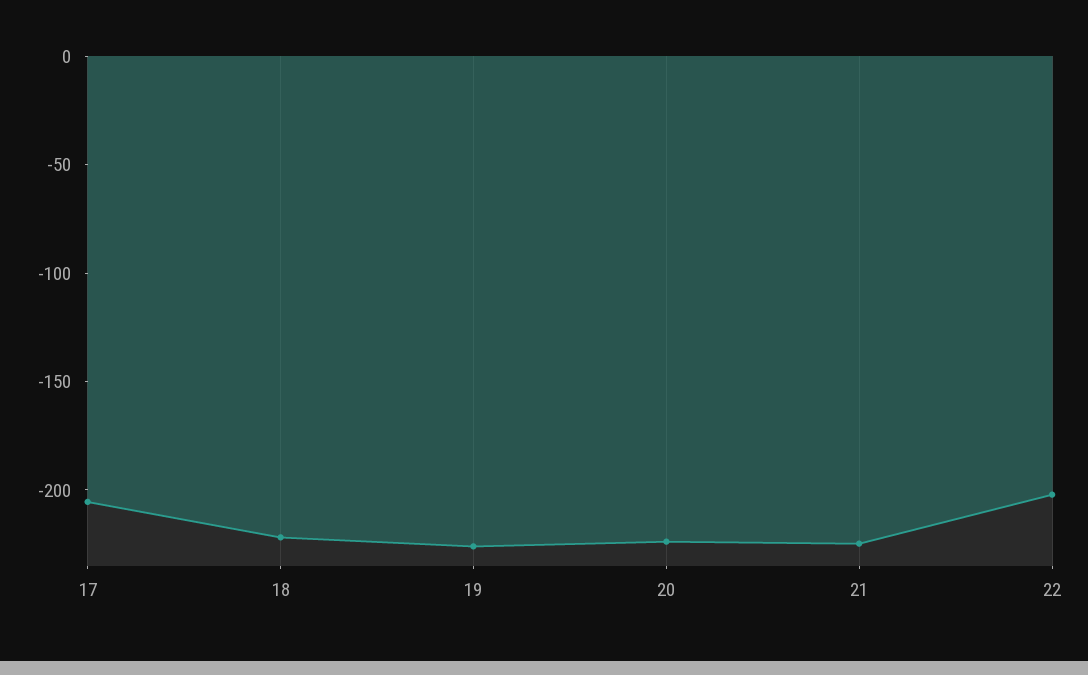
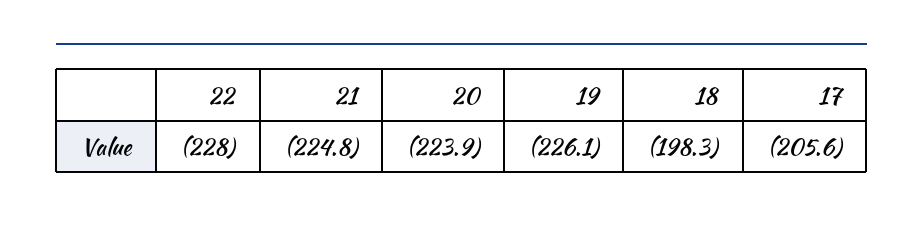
  {
    "17": -205.6,
-   "18": -220,
+   "18": -198.3,
    "19": -226.1,
    "20": -223.9,
    "21": -224.8,
-   "22": -200
+   "22": -228
  }

